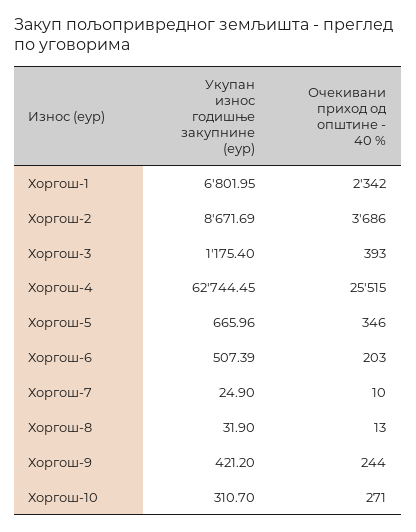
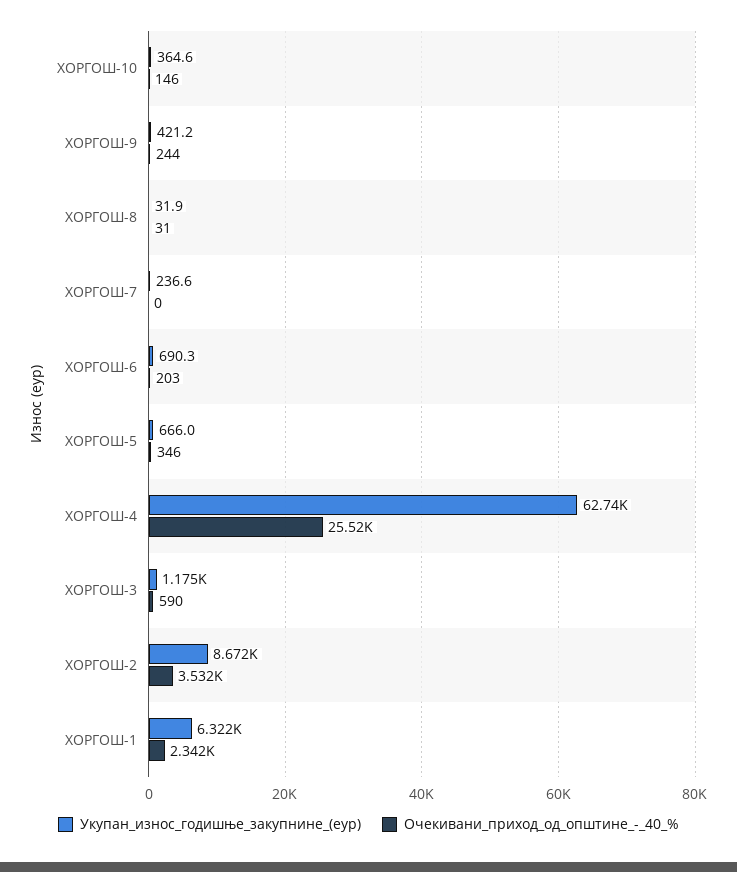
  {
    "Укупан износ годишње закупнине (еур)": {
-     "Хоргош-1": 6801.95,
+     "Хоргош-1": 6322,
      "Хоргош-2": 8671.69,
      "Хоргош-3": 1175.4,
      "Хоргош-4": 62744.45,
      "Хоргош-5": 665.96,
-     "Хоргош-6": 507.39,
+     "Хоргош-6": 690.3,
-     "Хоргош-7": 24.9,
+     "Хоргош-7": 236.6,
      "Хоргош-8": 31.9,
      "Хоргош-9": 421.2,
-     "Хоргош-10": 310.7
+     "Хоргош-10": 364.6
    },
    "Очекивани приход од општине - 40 %": {
      "Хоргош-1": 2342,
-     "Хоргош-2": 3686,
+     "Хоргош-2": 3532,
-     "Хоргош-3": 393,
+     "Хоргош-3": 590,
      "Хоргош-4": 25515,
      "Хоргош-5": 346,
      "Хоргош-6": 203,
-     "Хоргош-7": 10,
+     "Хоргош-7": 0,
-     "Хоргош-8": 13,
+     "Хоргош-8": 31,
      "Хоргош-9": 244,
-     "Хоргош-10": 271
+     "Хоргош-10": 146
    }
  }

